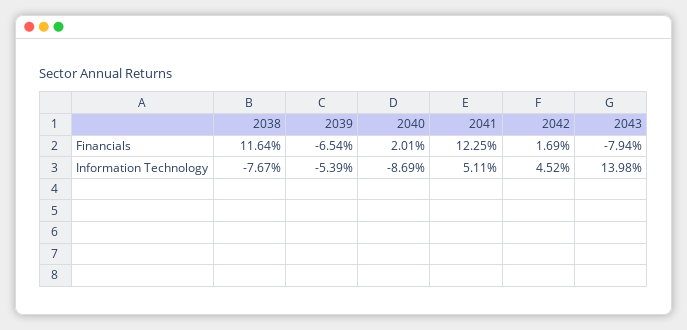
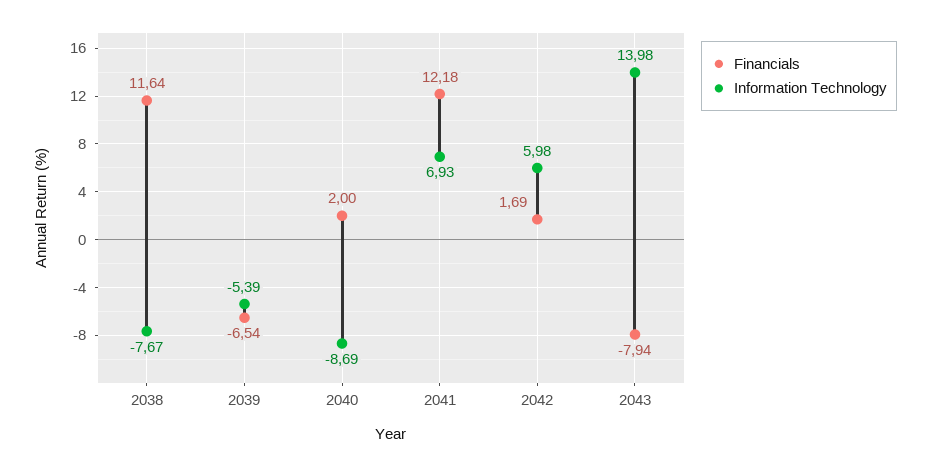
  {
    "Financials": {
      "2038": 11.64,
      "2039": -6.54,
-     "2040": 2.01,
+     "2040": 2,
-     "2041": 12.25,
+     "2041": 12.18,
      "2042": 1.69,
      "2043": -7.94
    },
    "Information Technology": {
      "2038": -7.67,
      "2039": -5.39,
      "2040": -8.69,
-     "2041": 5.11,
+     "2041": 6.93,
-     "2042": 4.52,
+     "2042": 5.98,
      "2043": 13.98
    }
  }

